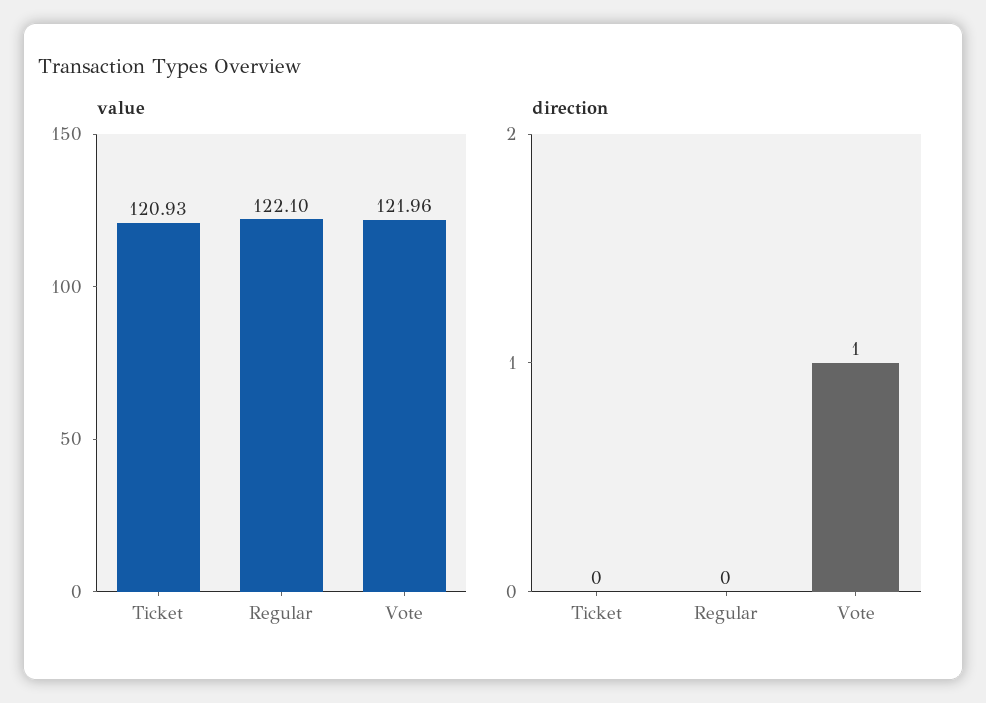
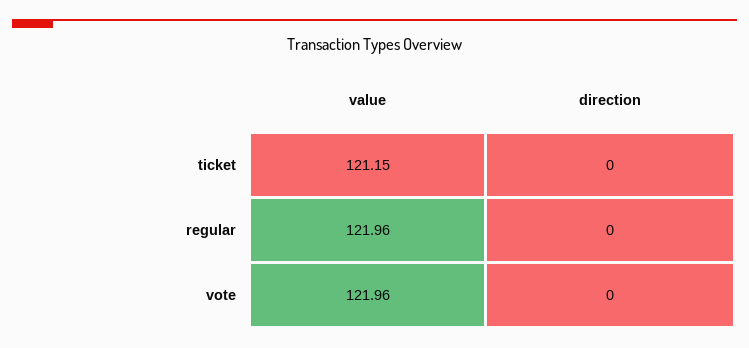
  {
    "value": {
-     "Ticket": 120.93,
+     "Ticket": 121.15,
-     "Regular": 122.1,
+     "Regular": 121.96,
      "Vote": 121.96
    },
    "direction": {
      "Ticket": 0,
      "Regular": 0,
-     "Vote": 1
+     "Vote": 0
    }
  }

